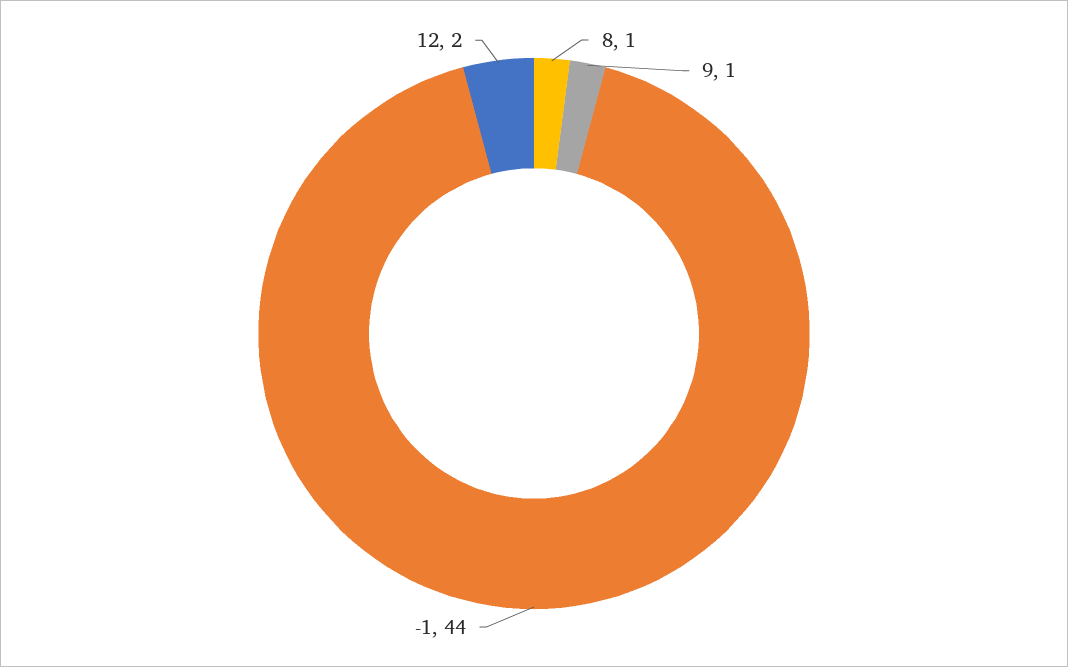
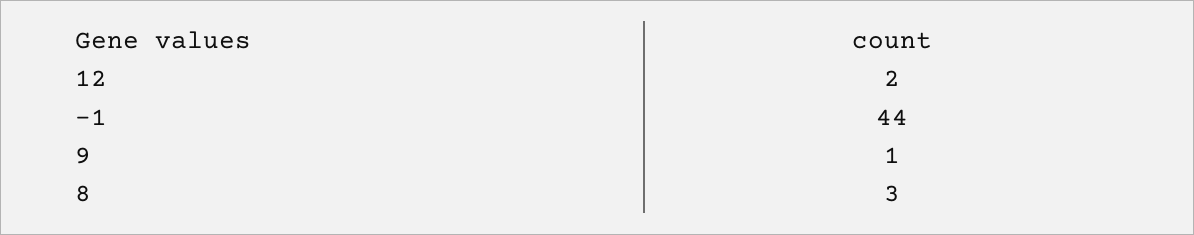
  {
-   "8": 1,
+   "8": 3,
    "9": 1,
    "-1": 44,
    "12": 2
  }

